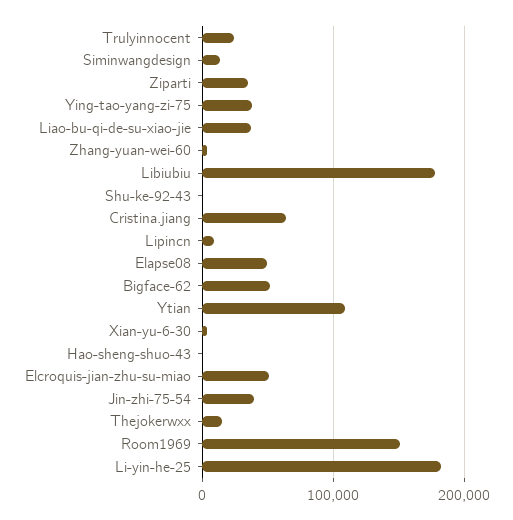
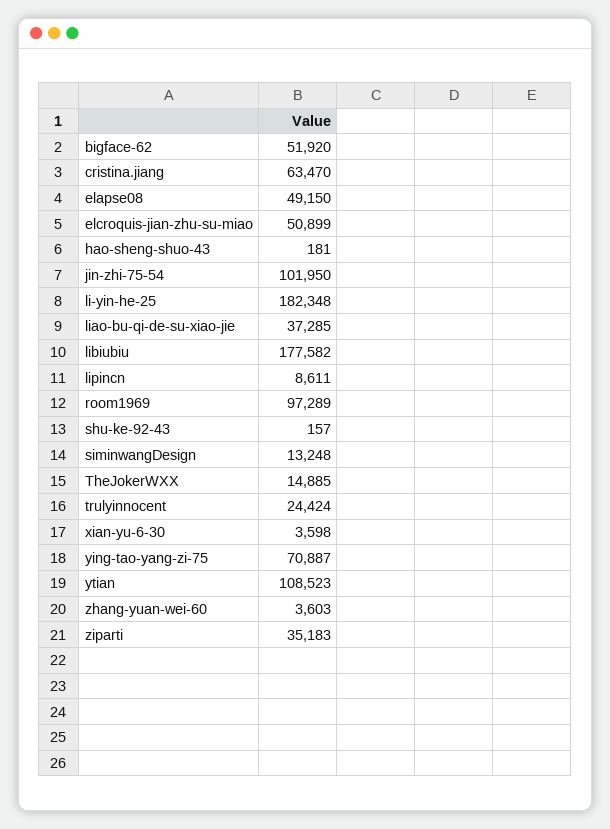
  {
    "Trulyinnocent": 24424,
    "Siminwangdesign": 13248,
    "Ziparti": 35183,
-   "Ying-tao-yang-zi-75": 40000,
+   "Ying-tao-yang-zi-75": 70887,
    "Liao-bu-qi-de-su-xiao-jie": 37285,
    "Zhang-yuan-wei-60": 3603,
    "Libiubiu": 177582,
    "Shu-ke-92-43": 157,
    "Cristina.jiang": 63470,
    "Lipincn": 8611,
    "Elapse08": 49150,
    "Bigface-62": 51920,
    "Ytian": 108523,
    "Xian-yu-6-30": 3598,
    "Hao-sheng-shuo-43": 181,
    "Elcroquis-jian-zhu-su-miao": 50899,
-   "Jin-zhi-75-54": 40000,
+   "Jin-zhi-75-54": 101950,
    "Thejokerwxx": 14885,
-   "Room1969": 150000,
+   "Room1969": 97289,
    "Li-yin-he-25": 182348
  }

